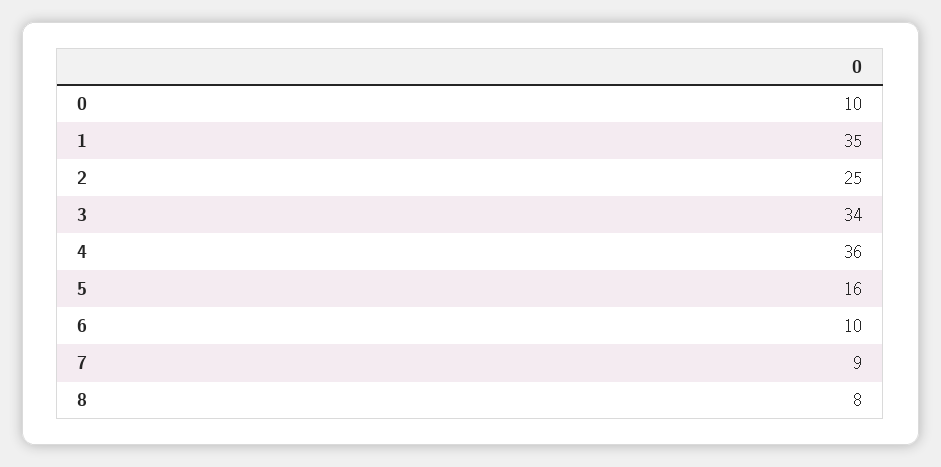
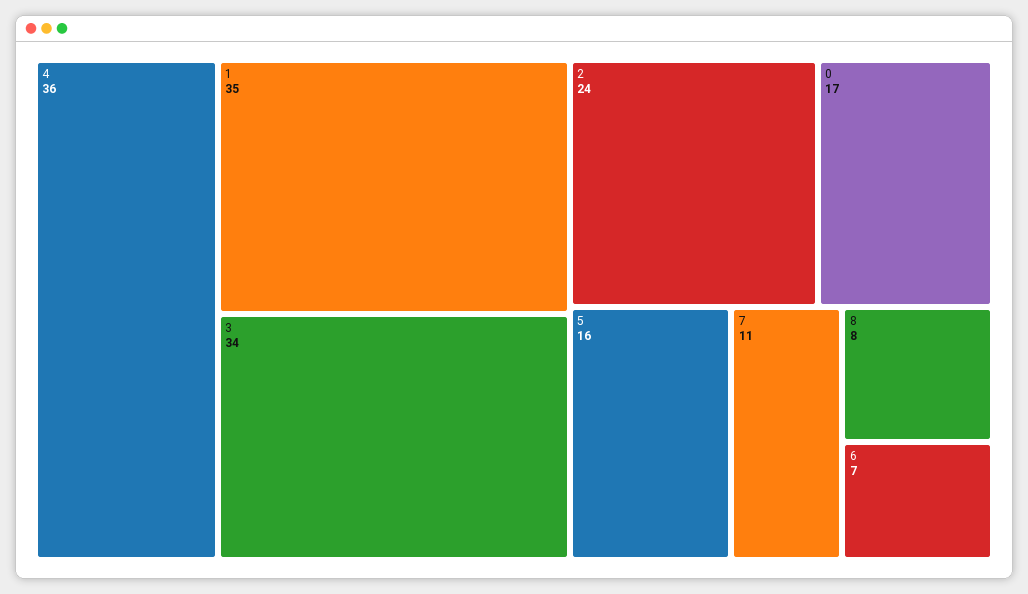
  {
-   "0": 10,
+   "0": 17,
    "1": 35,
-   "2": 25,
+   "2": 24,
    "3": 34,
    "4": 36,
    "5": 16,
-   "6": 10,
+   "6": 7,
-   "7": 9,
+   "7": 11,
    "8": 8
  }

